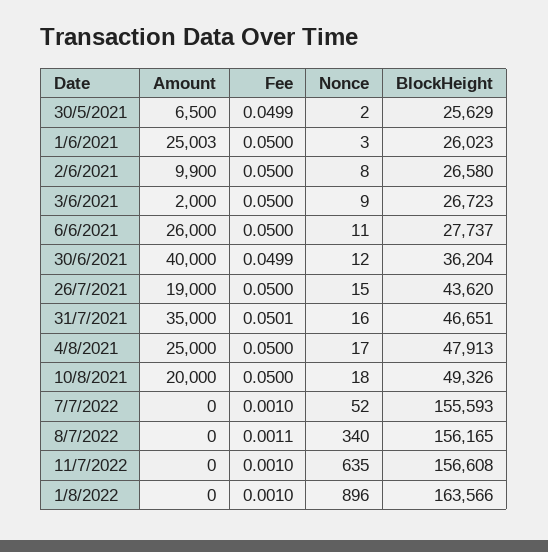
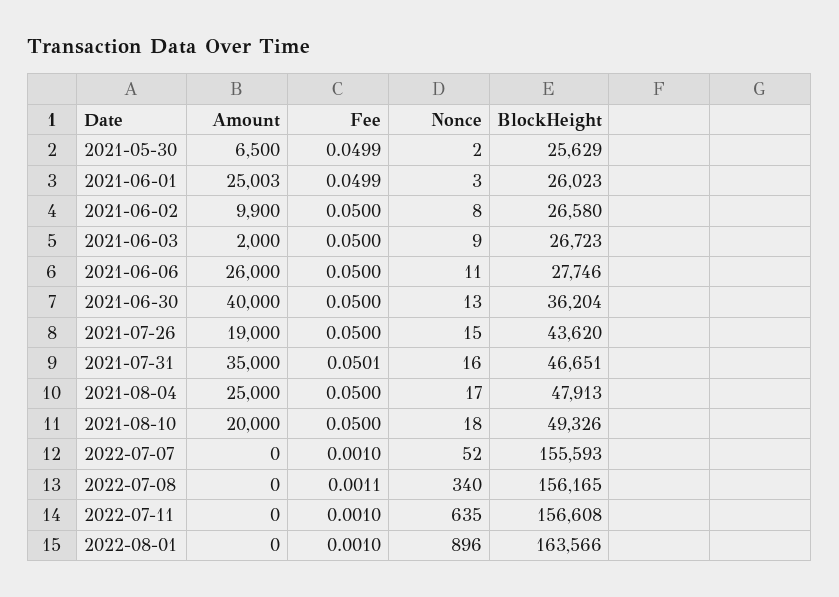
  {
    "Amount": {
      "30/5/2021": 6500,
      "1/6/2021": 25003,
      "2/6/2021": 9900,
      "3/6/2021": 2000,
      "6/6/2021": 26000,
      "30/6/2021": 40000,
      "26/7/2021": 19000,
      "31/7/2021": 35000,
      "4/8/2021": 25000,
      "10/8/2021": 20000,
      "7/7/2022": 0,
      "8/7/2022": 0,
      "11/7/2022": 0,
      "1/8/2022": 0
    },
    "Fee": {
      "30/5/2021": 0.0499,
-     "1/6/2021": 0.05,
+     "1/6/2021": 0.0499,
      "2/6/2021": 0.05,
      "3/6/2021": 0.05,
      "6/6/2021": 0.05,
-     "30/6/2021": 0.0499,
+     "30/6/2021": 0.05,
      "26/7/2021": 0.05,
      "31/7/2021": 0.0501,
      "4/8/2021": 0.05,
      "10/8/2021": 0.05,
      "7/7/2022": 0.001,
      "8/7/2022": 0.0011,
      "11/7/2022": 0.001,
      "1/8/2022": 0.001
    },
    "Nonce": {
      "30/5/2021": 2,
      "1/6/2021": 3,
      "2/6/2021": 8,
      "3/6/2021": 9,
      "6/6/2021": 11,
-     "30/6/2021": 12,
+     "30/6/2021": 13,
      "26/7/2021": 15,
      "31/7/2021": 16,
      "4/8/2021": 17,
      "10/8/2021": 18,
      "7/7/2022": 52,
      "8/7/2022": 340,
      "11/7/2022": 635,
      "1/8/2022": 896
    },
    "BlockHeight": {
      "30/5/2021": 25629,
      "1/6/2021": 26023,
      "2/6/2021": 26580,
      "3/6/2021": 26723,
-     "6/6/2021": 27737,
+     "6/6/2021": 27746,
      "30/6/2021": 36204,
      "26/7/2021": 43620,
      "31/7/2021": 46651,
      "4/8/2021": 47913,
      "10/8/2021": 49326,
      "7/7/2022": 155593,
      "8/7/2022": 156165,
      "11/7/2022": 156608,
      "1/8/2022": 163566
    }
  }

